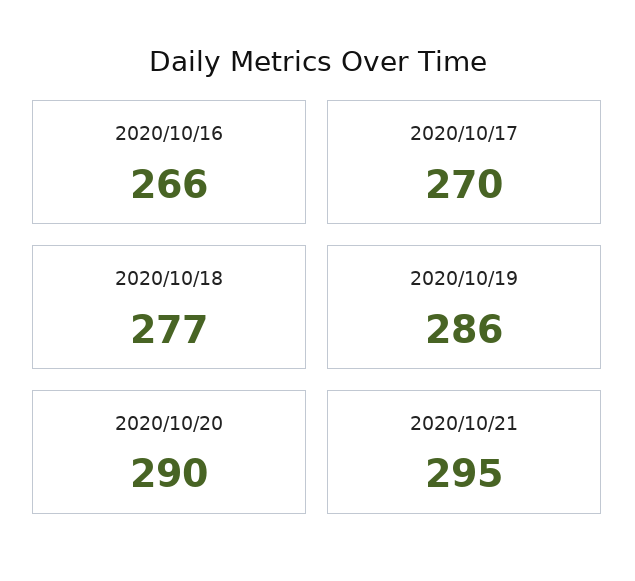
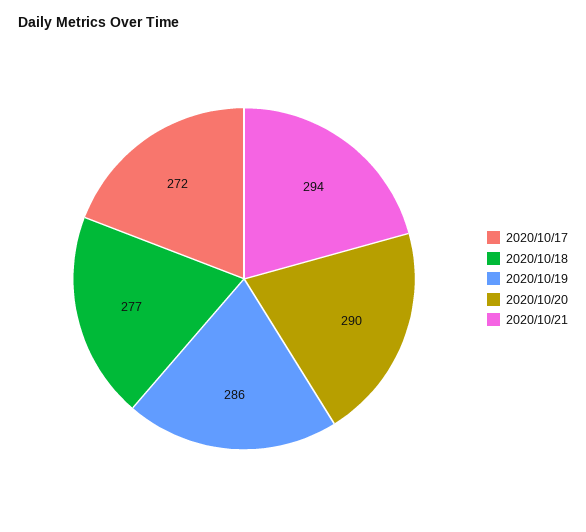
  {
-   "2020/10/16": 266,
-   "2020/10/17": 270,
+   "2020/10/17": 272,
    "2020/10/18": 277,
    "2020/10/19": 286,
    "2020/10/20": 290,
-   "2020/10/21": 295
+   "2020/10/21": 294
  }

